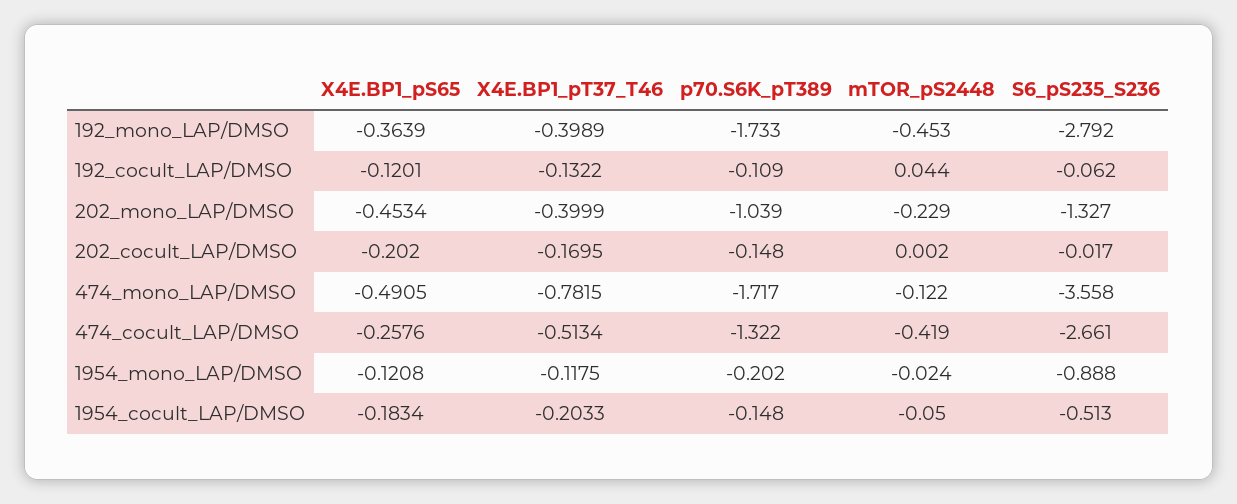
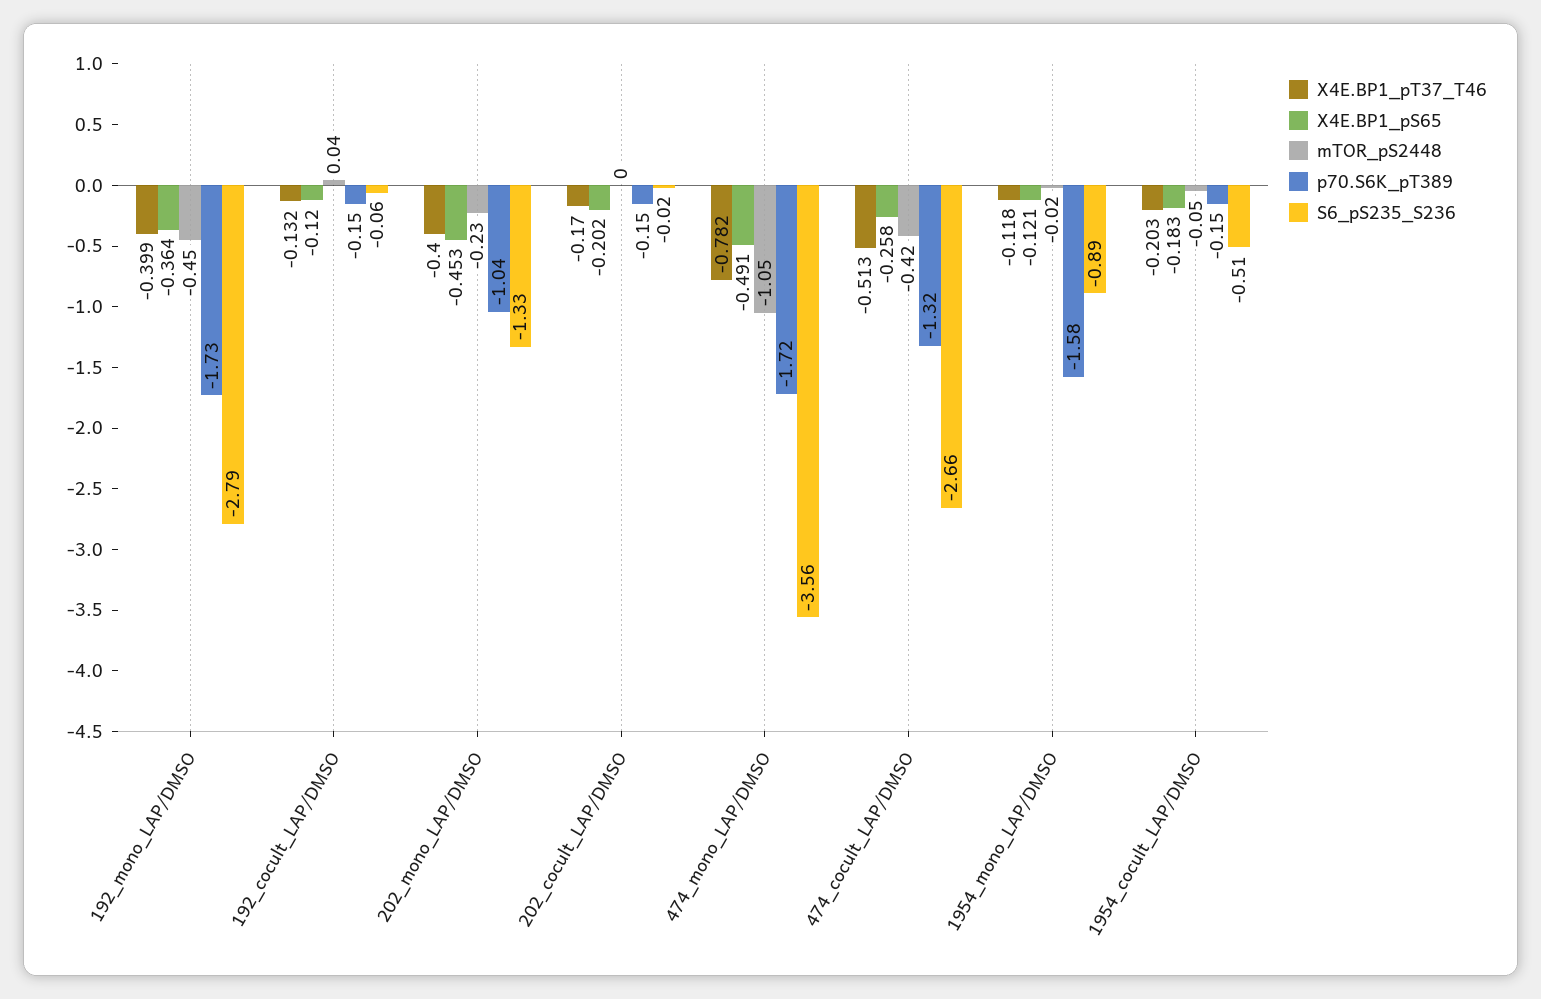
  {
    "X4E.BP1_pS65": {
      "192_mono_LAP/DMSO": -0.3639,
      "192_cocult_LAP/DMSO": -0.1201,
      "202_mono_LAP/DMSO": -0.4534,
      "202_cocult_LAP/DMSO": -0.202,
      "474_mono_LAP/DMSO": -0.4905,
      "474_cocult_LAP/DMSO": -0.2576,
      "1954_mono_LAP/DMSO": -0.1208,
      "1954_cocult_LAP/DMSO": -0.1834
    },
    "X4E.BP1_pT37_T46": {
      "192_mono_LAP/DMSO": -0.3989,
      "192_cocult_LAP/DMSO": -0.1322,
      "202_mono_LAP/DMSO": -0.3999,
      "202_cocult_LAP/DMSO": -0.1695,
      "474_mono_LAP/DMSO": -0.7815,
      "474_cocult_LAP/DMSO": -0.5134,
      "1954_mono_LAP/DMSO": -0.1175,
      "1954_cocult_LAP/DMSO": -0.2033
    },
    "p70.S6K_pT389": {
      "192_mono_LAP/DMSO": -1.733,
-     "192_cocult_LAP/DMSO": -0.109,
+     "192_cocult_LAP/DMSO": -0.15,
      "202_mono_LAP/DMSO": -1.039,
      "202_cocult_LAP/DMSO": -0.148,
      "474_mono_LAP/DMSO": -1.717,
      "474_cocult_LAP/DMSO": -1.322,
-     "1954_mono_LAP/DMSO": -0.202,
+     "1954_mono_LAP/DMSO": -1.58,
      "1954_cocult_LAP/DMSO": -0.148
    },
    "mTOR_pS2448": {
      "192_mono_LAP/DMSO": -0.453,
      "192_cocult_LAP/DMSO": 0.044,
      "202_mono_LAP/DMSO": -0.229,
      "202_cocult_LAP/DMSO": 0.002,
-     "474_mono_LAP/DMSO": -0.122,
+     "474_mono_LAP/DMSO": -1.05,
      "474_cocult_LAP/DMSO": -0.419,
      "1954_mono_LAP/DMSO": -0.024,
      "1954_cocult_LAP/DMSO": -0.05
    },
    "S6_pS235_S236": {
      "192_mono_LAP/DMSO": -2.792,
      "192_cocult_LAP/DMSO": -0.062,
      "202_mono_LAP/DMSO": -1.327,
      "202_cocult_LAP/DMSO": -0.017,
      "474_mono_LAP/DMSO": -3.558,
      "474_cocult_LAP/DMSO": -2.661,
      "1954_mono_LAP/DMSO": -0.888,
      "1954_cocult_LAP/DMSO": -0.513
    }
  }

